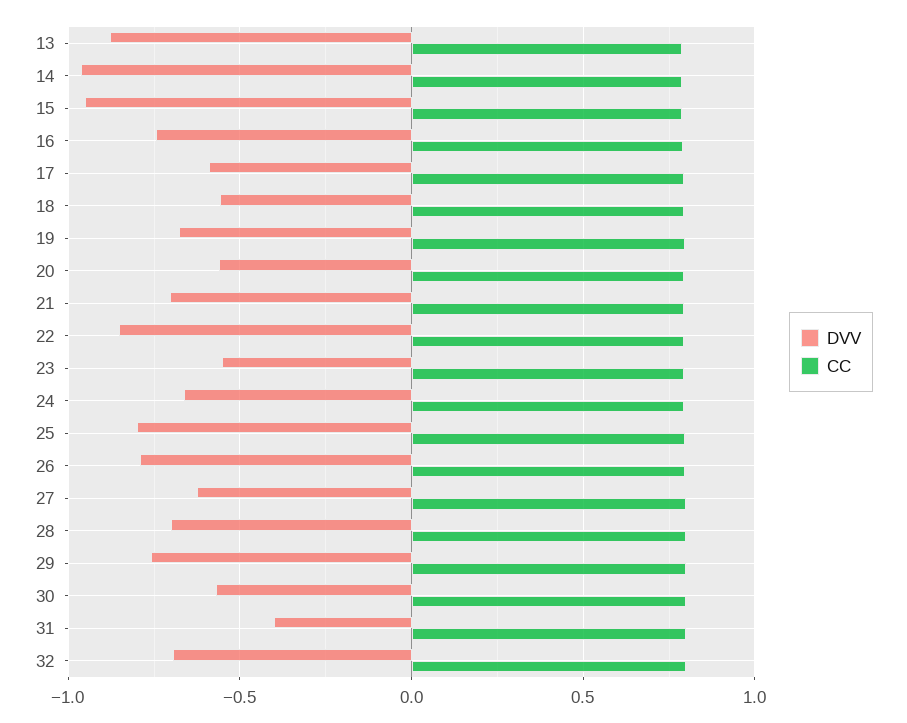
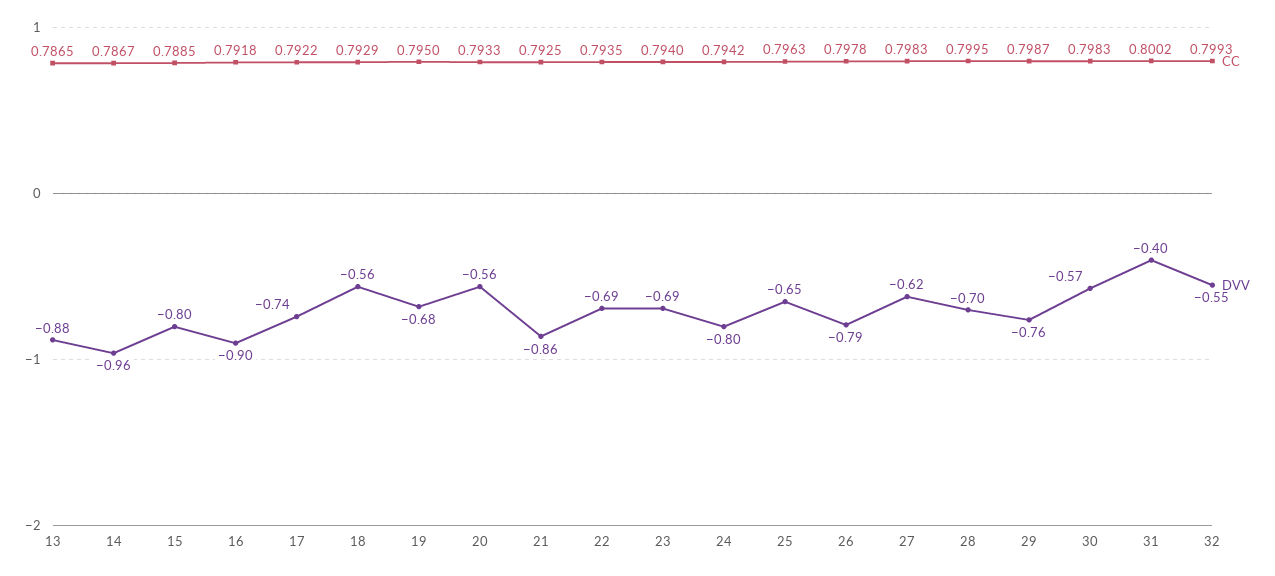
  {
    "DVV": {
      "13": -0.88,
      "14": -0.96,
-     "15": -0.95,
+     "15": -0.8,
-     "16": -0.75,
+     "16": -0.9,
-     "17": -0.6,
+     "17": -0.74,
      "18": -0.56,
      "19": -0.68,
      "20": -0.56,
-     "21": -0.7,
+     "21": -0.86,
-     "22": -0.85,
+     "22": -0.69,
-     "23": -0.55,
+     "23": -0.69,
-     "24": -0.65,
+     "24": -0.8,
-     "25": -0.8,
+     "25": -0.65,
      "26": -0.79,
      "27": -0.62,
      "28": -0.7,
      "29": -0.76,
      "30": -0.57,
      "31": -0.4,
-     "32": -0.7
+     "32": -0.55
    },
    "CC": {
      "13": 0.7865,
      "14": 0.7867,
      "15": 0.7885,
      "16": 0.7918,
      "17": 0.7922,
      "18": 0.7929,
      "19": 0.795,
      "20": 0.7933,
      "21": 0.7925,
      "22": 0.7935,
      "23": 0.794,
      "24": 0.7942,
      "25": 0.7963,
      "26": 0.7978,
      "27": 0.7983,
      "28": 0.7995,
      "29": 0.7987,
      "30": 0.7983,
      "31": 0.8002,
      "32": 0.7993
    }
  }

